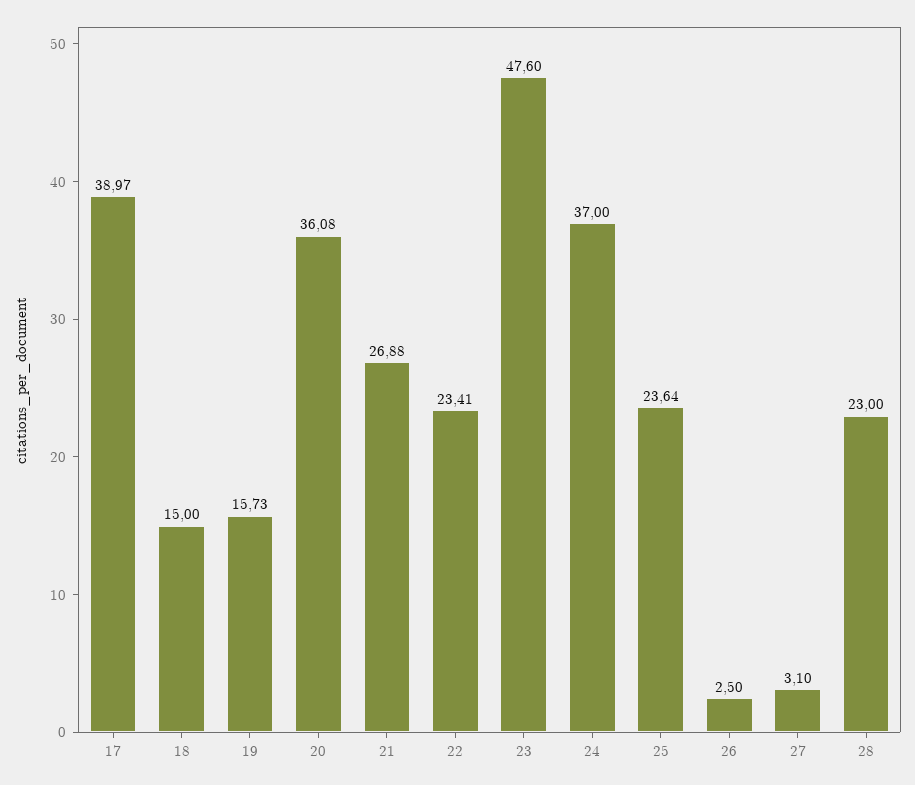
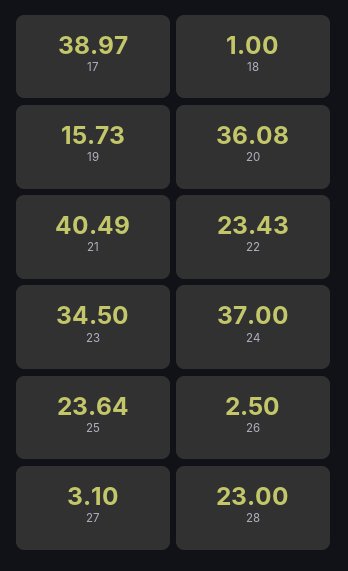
  {
    "17": 38.97,
-   "18": 15,
+   "18": 1,
    "19": 15.73,
    "20": 36.08,
-   "21": 26.88,
+   "21": 40.49,
-   "22": 23.41,
+   "22": 23.43,
-   "23": 47.6,
+   "23": 34.5,
    "24": 37,
    "25": 23.64,
    "26": 2.5,
    "27": 3.1,
    "28": 23
  }

